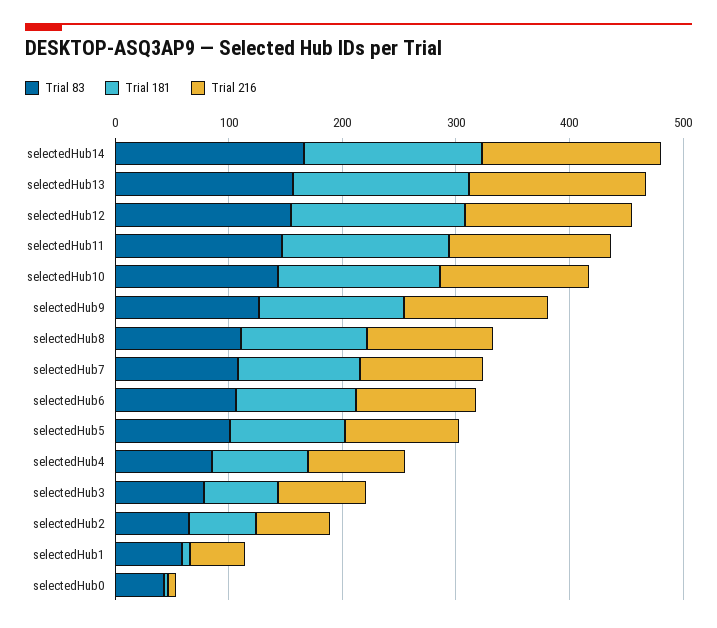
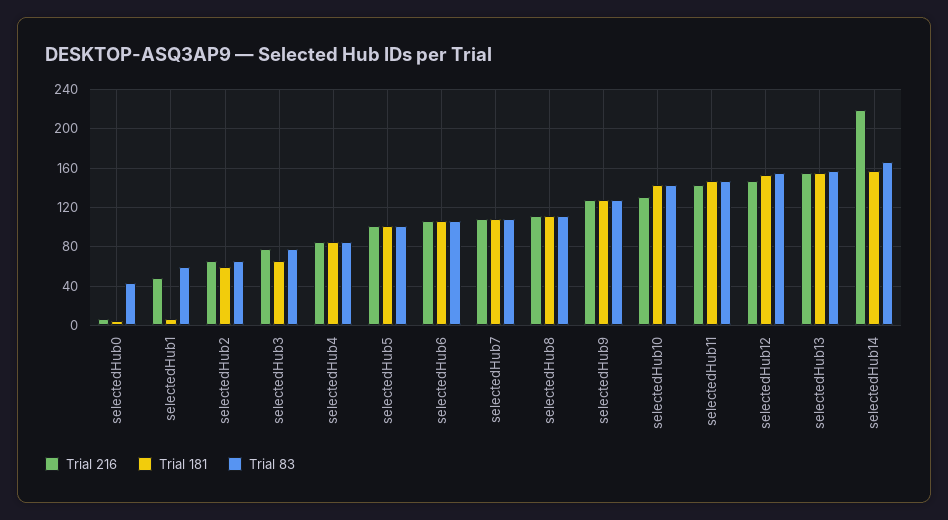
  {
    "Trial 83": {
      "selectedHub14": 170,
      "selectedHub13": 160,
      "selectedHub12": 160,
      "selectedHub11": 150,
      "selectedHub10": 140,
      "selectedHub9": 130,
      "selectedHub8": 110,
      "selectedHub7": 110,
      "selectedHub6": 110,
      "selectedHub5": 100,
      "selectedHub4": 90,
      "selectedHub3": 80,
      "selectedHub2": 70,
      "selectedHub1": 60,
      "selectedHub0": 40
    },
    "Trial 181": {
      "selectedHub14": 160,
      "selectedHub13": 160,
      "selectedHub12": 150,
      "selectedHub11": 150,
      "selectedHub10": 140,
      "selectedHub9": 130,
      "selectedHub8": 110,
      "selectedHub7": 110,
      "selectedHub6": 110,
      "selectedHub5": 100,
      "selectedHub4": 90,
      "selectedHub3": 70,
      "selectedHub2": 60,
      "selectedHub1": 10,
      "selectedHub0": 0
    },
    "Trial 216": {
-     "selectedHub14": 160,
+     "selectedHub14": 220,
      "selectedHub13": 160,
      "selectedHub12": 150,
      "selectedHub11": 140,
      "selectedHub10": 130,
      "selectedHub9": 130,
      "selectedHub8": 110,
      "selectedHub7": 110,
      "selectedHub6": 110,
      "selectedHub5": 100,
      "selectedHub4": 90,
      "selectedHub3": 80,
      "selectedHub2": 70,
      "selectedHub1": 50,
      "selectedHub0": 10
    }
  }

